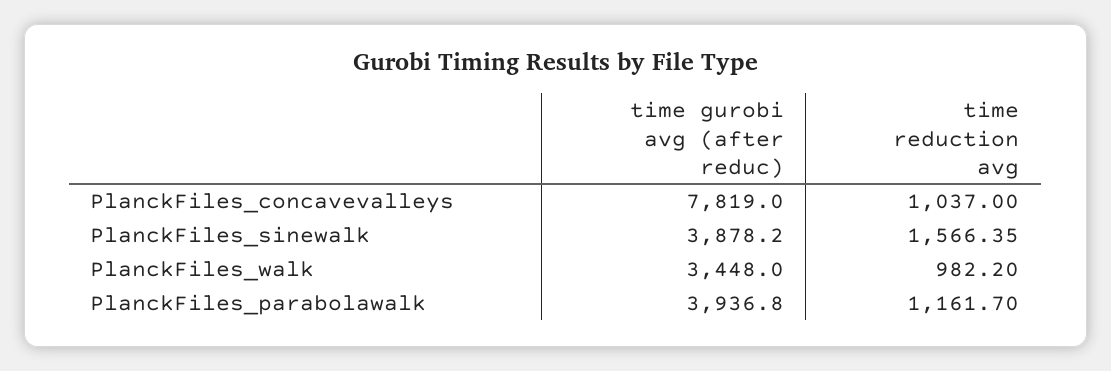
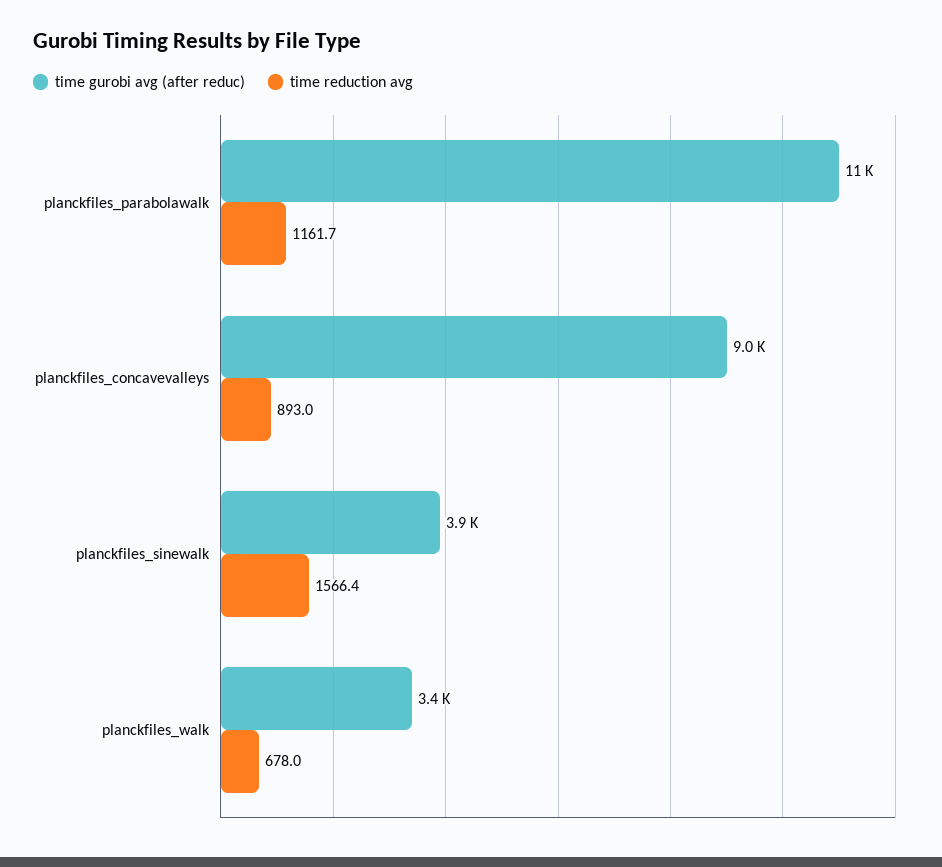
  {
    "time gurobi avg (after reduc)": {
-     "PlanckFiles_concavevalleys": 7819,
+     "PlanckFiles_concavevalleys": 9000,
      "PlanckFiles_sinewalk": 3878.2,
      "PlanckFiles_walk": 3448,
-     "PlanckFiles_parabolawalk": 3936.8
+     "PlanckFiles_parabolawalk": 11000
    },
    "time reduction avg": {
-     "PlanckFiles_concavevalleys": 1037,
+     "PlanckFiles_concavevalleys": 893,
      "PlanckFiles_sinewalk": 1566.35,
-     "PlanckFiles_walk": 982.2,
+     "PlanckFiles_walk": 678,
      "PlanckFiles_parabolawalk": 1161.7
    }
  }

